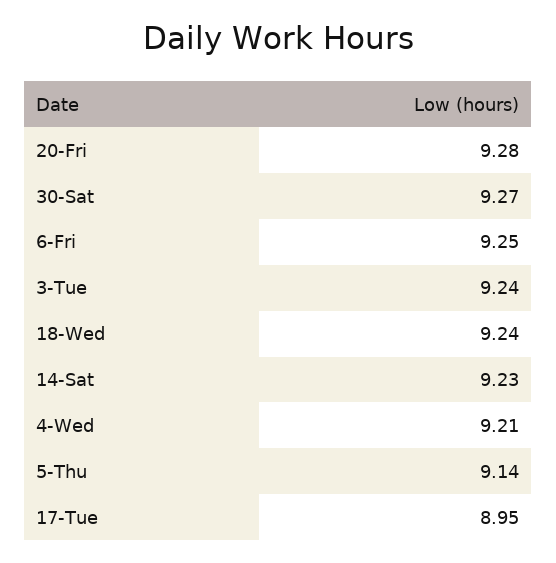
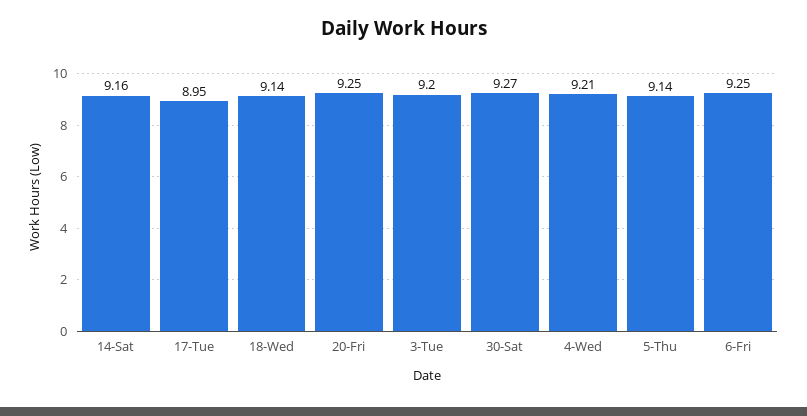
  {
-   "20-Fri": 9.28,
+   "20-Fri": 9.25,
    "30-Sat": 9.27,
    "6-Fri": 9.25,
-   "3-Tue": 9.24,
+   "3-Tue": 9.2,
-   "18-Wed": 9.24,
+   "18-Wed": 9.14,
-   "14-Sat": 9.23,
+   "14-Sat": 9.16,
    "4-Wed": 9.21,
    "5-Thu": 9.14,
    "17-Tue": 8.95
  }

